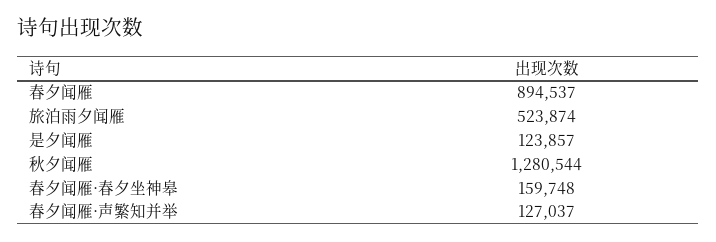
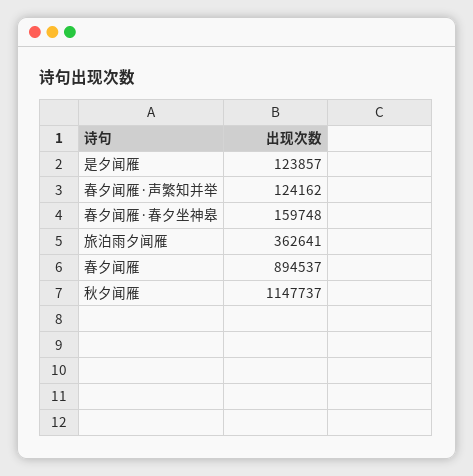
  {
    "春夕闻雁": 894537,
-   "旅泊雨夕闻雁": 523874,
+   "旅泊雨夕闻雁": 362641,
    "是夕闻雁": 123857,
-   "秋夕闻雁": 1280544,
+   "秋夕闻雁": 1147737,
    "春夕闻雁·春夕坐神皋": 159748,
-   "春夕闻雁·声繁知并举": 127037
+   "春夕闻雁·声繁知并举": 124162
  }

